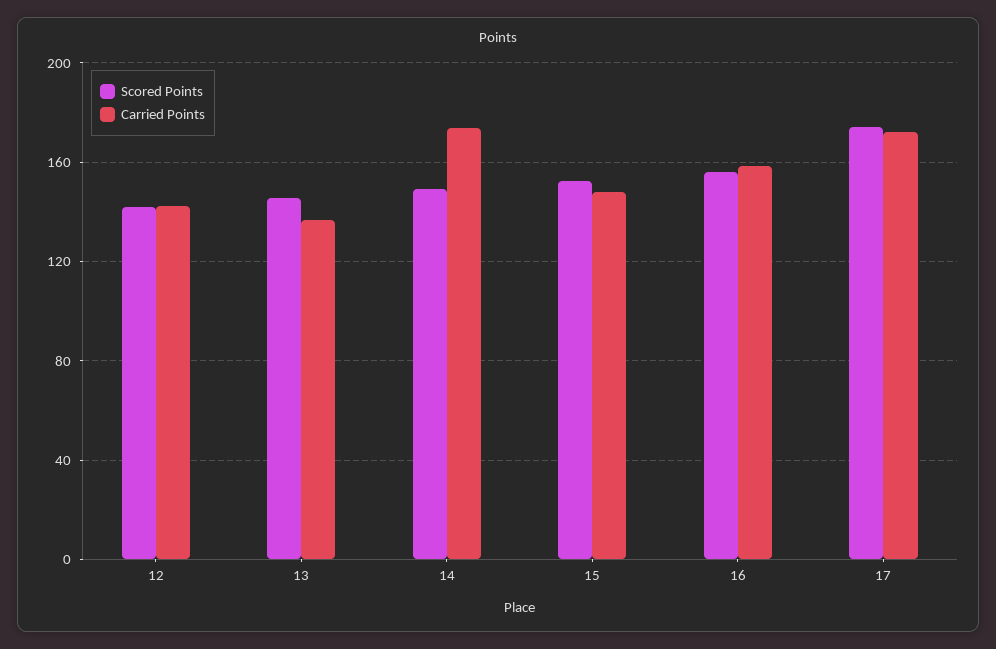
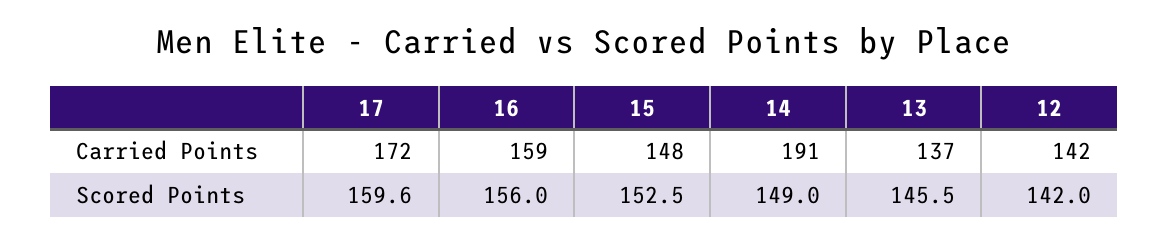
  {
    "Scored Points": {
      "12": 142,
      "13": 145.5,
      "14": 149,
      "15": 152.5,
      "16": 156,
-     "17": 175
+     "17": 159.6
    },
    "Carried Points": {
      "12": 142,
      "13": 137,
-     "14": 175,
+     "14": 191,
      "15": 148,
      "16": 159,
      "17": 172
    }
  }

